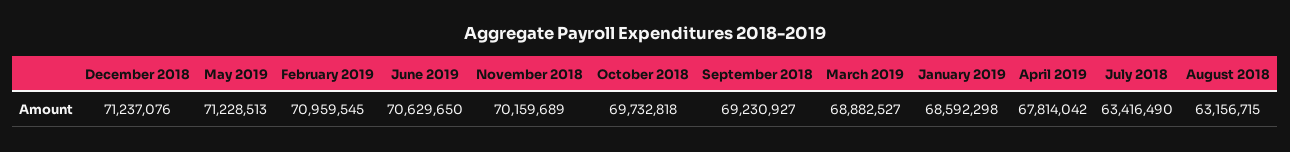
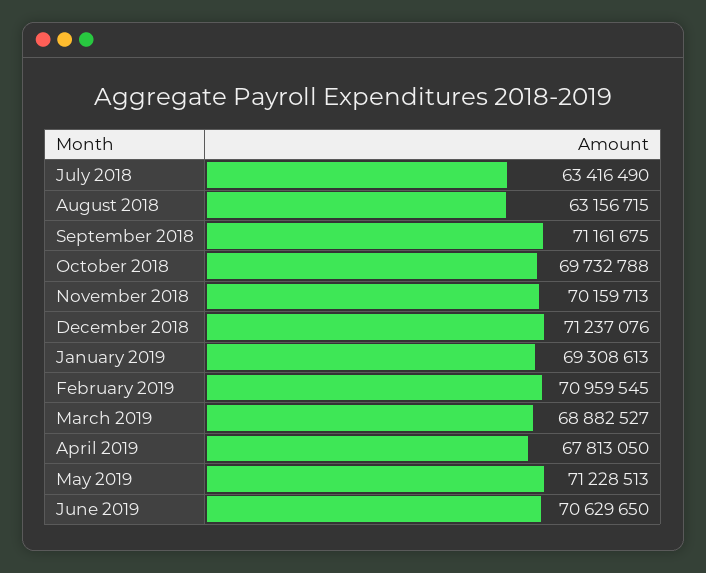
  {
    "December 2018": 71237076,
    "May 2019": 71228513,
    "February 2019": 70959545,
    "June 2019": 70629650,
-   "November 2018": 70159689,
+   "November 2018": 70159713,
-   "October 2018": 69732818,
+   "October 2018": 69732788,
-   "September 2018": 69230927,
+   "September 2018": 71161675,
    "March 2019": 68882527,
-   "January 2019": 68592298,
+   "January 2019": 69308613,
-   "April 2019": 67814042,
+   "April 2019": 67813050,
    "July 2018": 63416490,
    "August 2018": 63156715
  }

